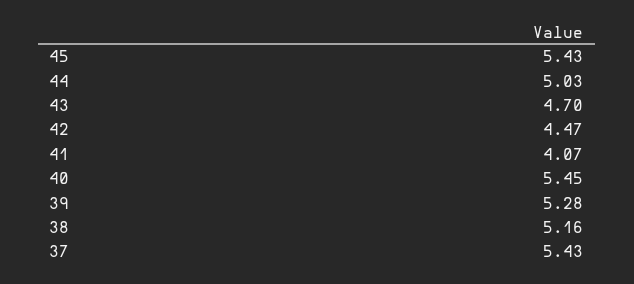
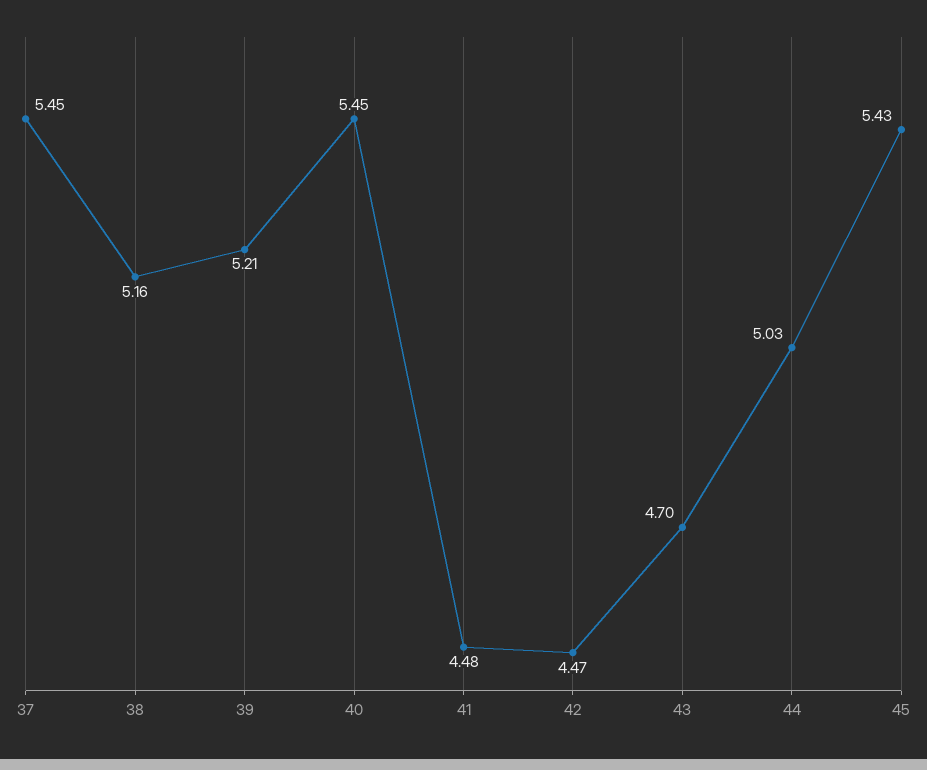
  {
    "45": 5.43,
    "44": 5.03,
    "43": 4.7,
    "42": 4.47,
-   "41": 4.07,
+   "41": 4.48,
    "40": 5.45,
-   "39": 5.28,
+   "39": 5.21,
    "38": 5.16,
-   "37": 5.43
+   "37": 5.45
  }

